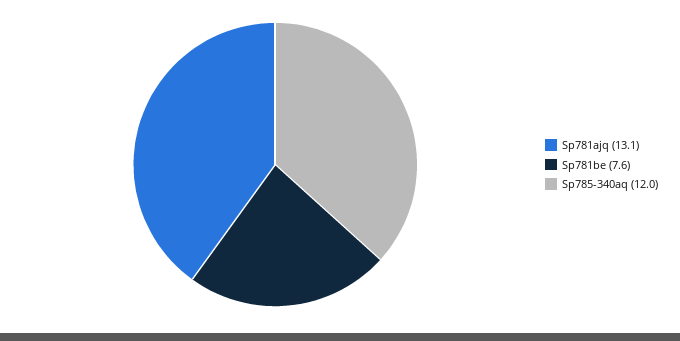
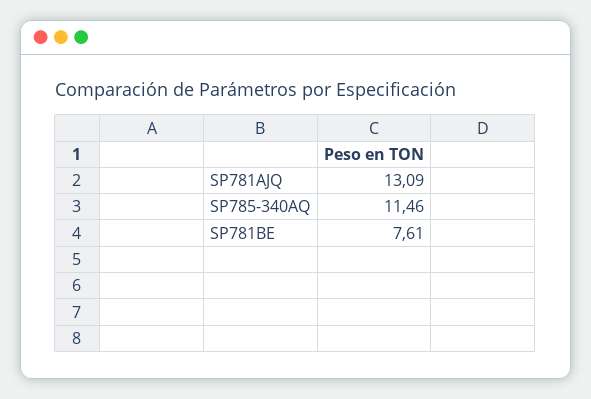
  {
    "Sp781ajq": 13.09,
    "Sp781be": 7.61,
-   "Sp785-340aq": 12
+   "Sp785-340aq": 11.46
  }

